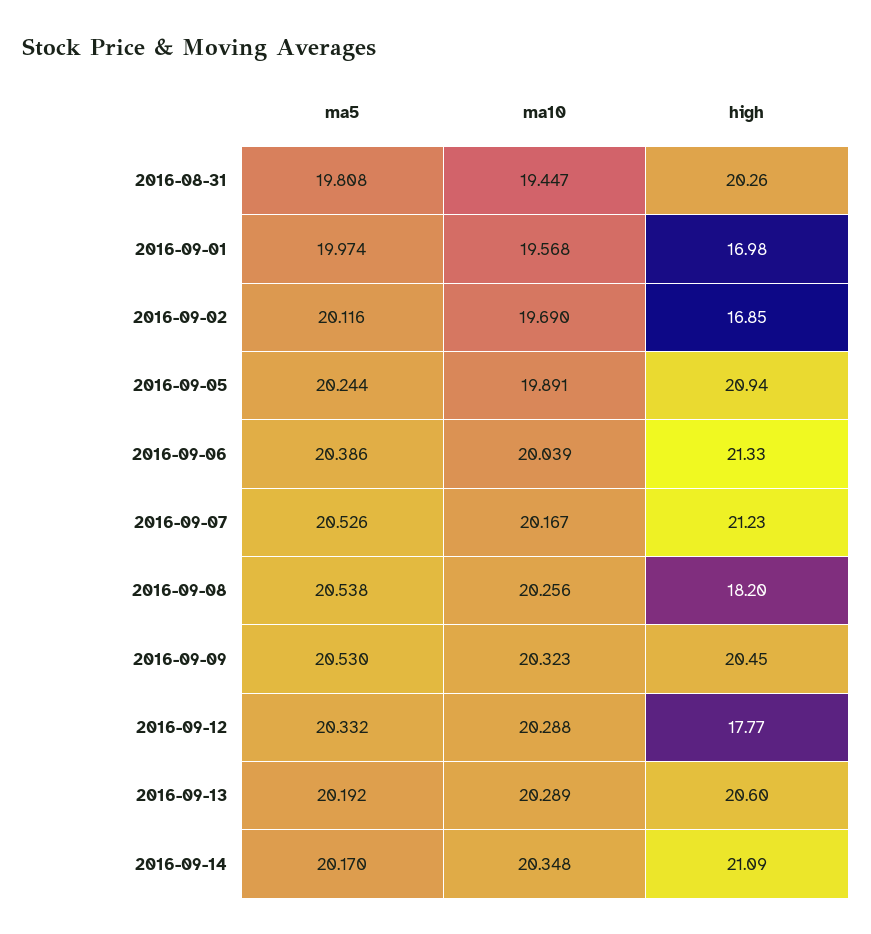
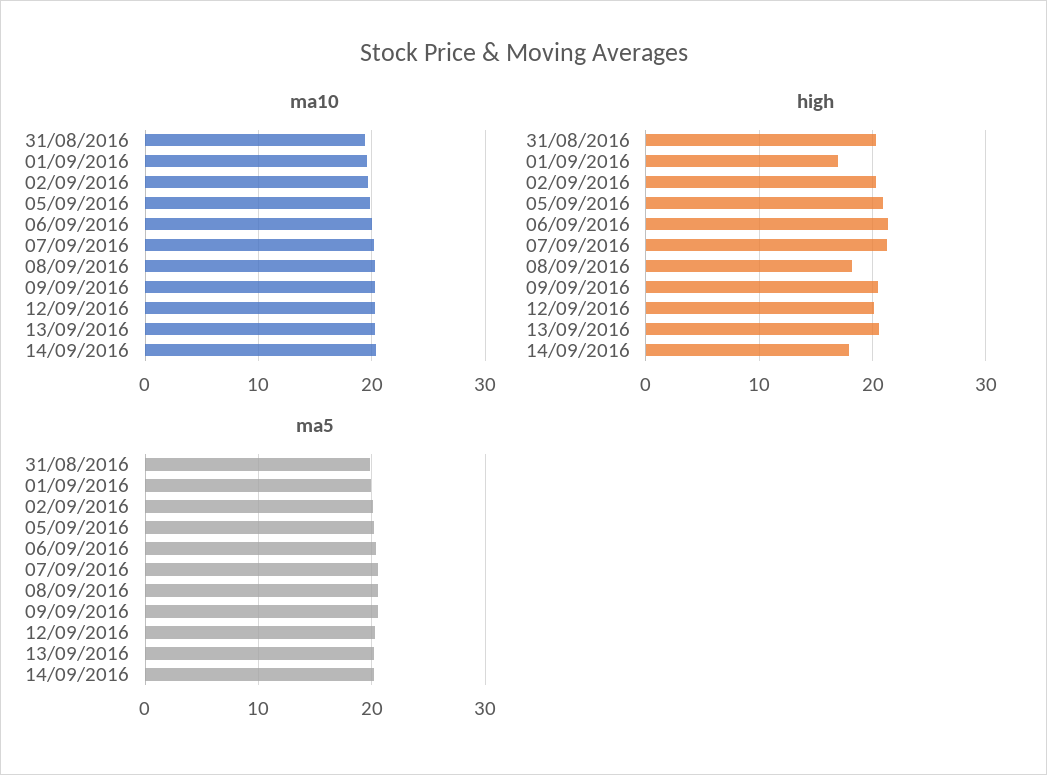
  {
    "ma5": {
      "2016-08-31": 19.808,
      "2016-09-01": 19.974,
      "2016-09-02": 20.116,
      "2016-09-05": 20.244,
      "2016-09-06": 20.386,
      "2016-09-07": 20.526,
      "2016-09-08": 20.538,
      "2016-09-09": 20.53,
      "2016-09-12": 20.332,
      "2016-09-13": 20.192,
      "2016-09-14": 20.17
    },
    "ma10": {
      "2016-08-31": 19.447,
      "2016-09-01": 19.568,
      "2016-09-02": 19.69,
      "2016-09-05": 19.891,
      "2016-09-06": 20.039,
      "2016-09-07": 20.167,
      "2016-09-08": 20.256,
      "2016-09-09": 20.323,
      "2016-09-12": 20.288,
      "2016-09-13": 20.289,
      "2016-09-14": 20.348
    },
    "high": {
      "2016-08-31": 20.26,
      "2016-09-01": 16.98,
-     "2016-09-02": 16.85,
+     "2016-09-02": 20,
      "2016-09-05": 20.94,
      "2016-09-06": 21.33,
      "2016-09-07": 21.23,
      "2016-09-08": 18.2,
      "2016-09-09": 20.45,
-     "2016-09-12": 17.77,
+     "2016-09-12": 20,
      "2016-09-13": 20.6,
-     "2016-09-14": 21.09
+     "2016-09-14": 18
    }
  }

